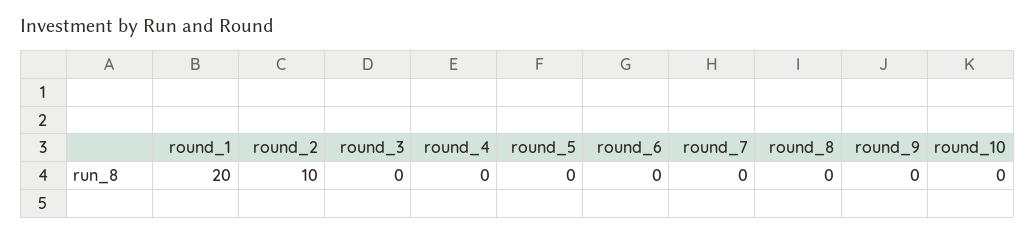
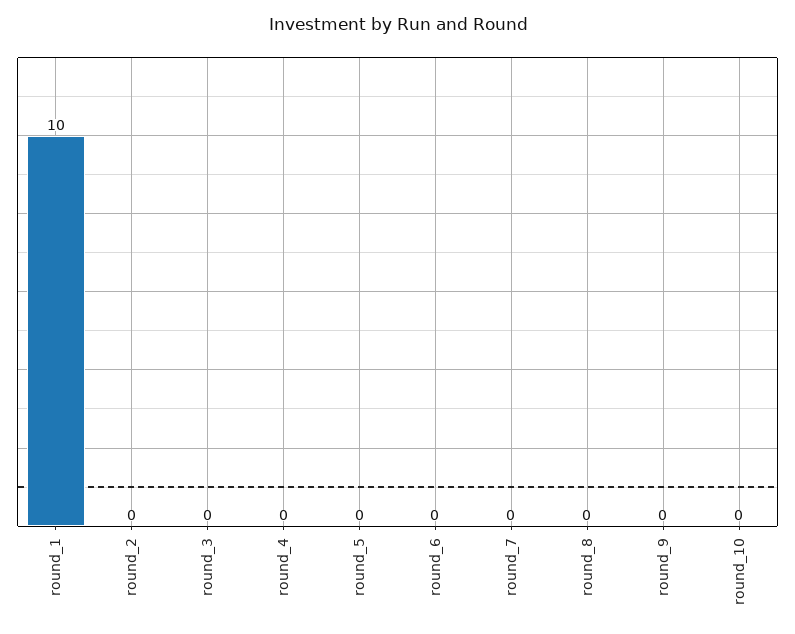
  {
-   "round_1": 20,
+   "round_1": 10,
-   "round_2": 10,
+   "round_2": 0,
    "round_3": 0,
    "round_4": 0,
    "round_5": 0,
    "round_6": 0,
    "round_7": 0,
    "round_8": 0,
    "round_9": 0,
    "round_10": 0
  }

